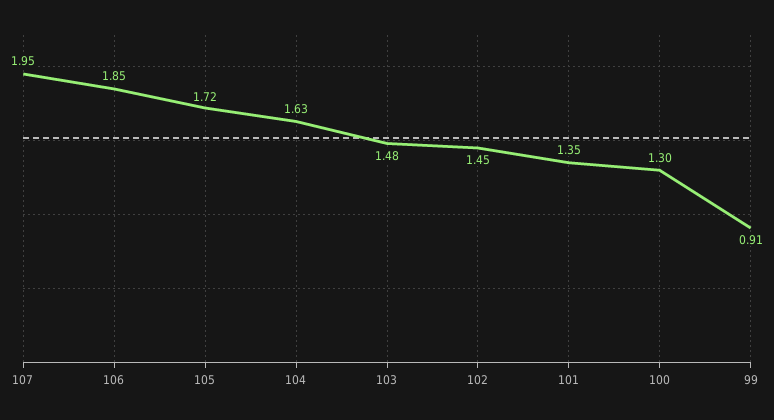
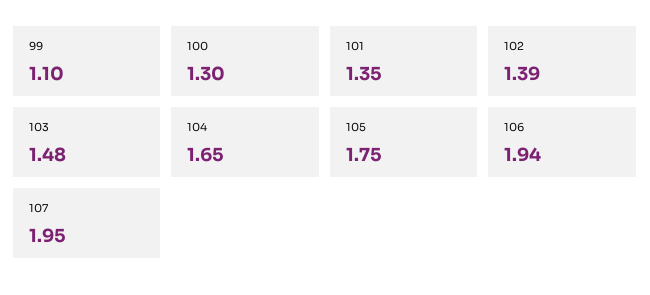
  {
    "107": 1.95,
-   "106": 1.85,
+   "106": 1.94,
-   "105": 1.72,
+   "105": 1.75,
-   "104": 1.63,
+   "104": 1.65,
    "103": 1.48,
-   "102": 1.45,
+   "102": 1.39,
    "101": 1.35,
    "100": 1.3,
-   "99": 0.91
+   "99": 1.1
  }

